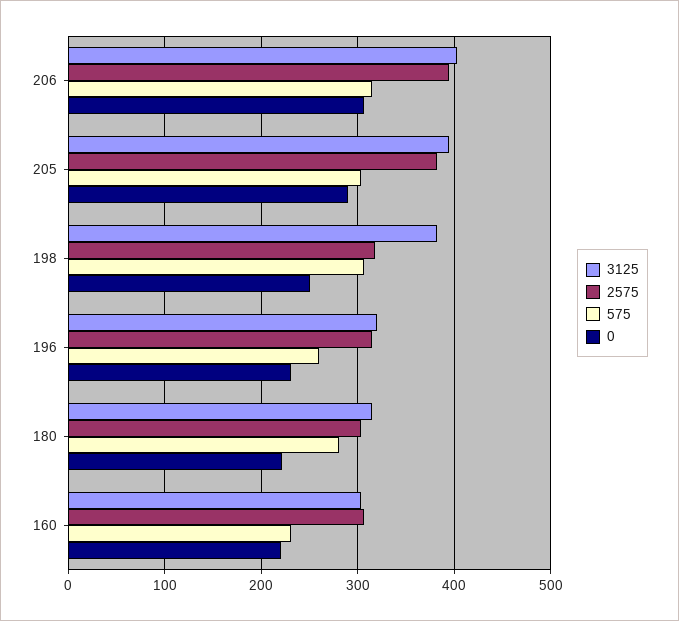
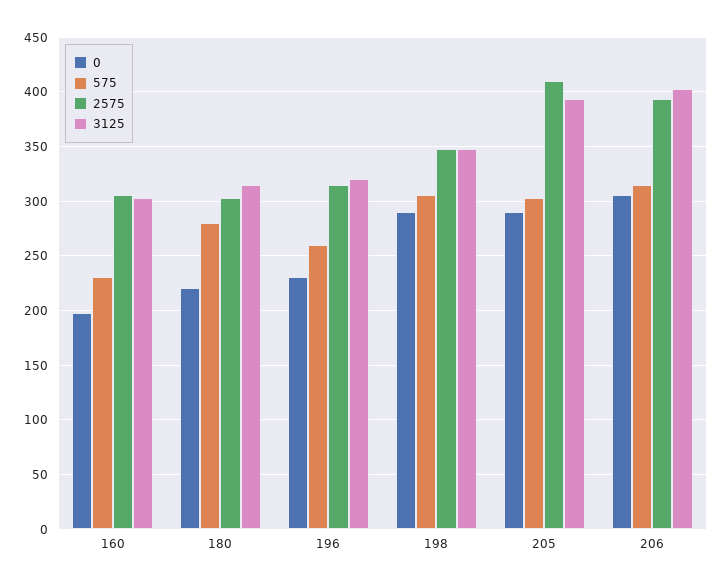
  {
    "3125": {
      "206": 400,
      "205": 390,
-     "198": 380,
+     "198": 350,
      "196": 320,
      "180": 320,
      "160": 300
    },
    "2575": {
      "206": 390,
-     "205": 380,
+     "205": 410,
-     "198": 320,
+     "198": 350,
      "196": 320,
      "180": 300,
      "160": 310
    },
    "575": {
      "206": 320,
      "205": 300,
      "198": 310,
      "196": 260,
      "180": 280,
      "160": 230
    },
    "0": {
      "206": 310,
      "205": 290,
-     "198": 250,
+     "198": 290,
      "196": 230,
      "180": 220,
-     "160": 220
+     "160": 200
    }
  }

